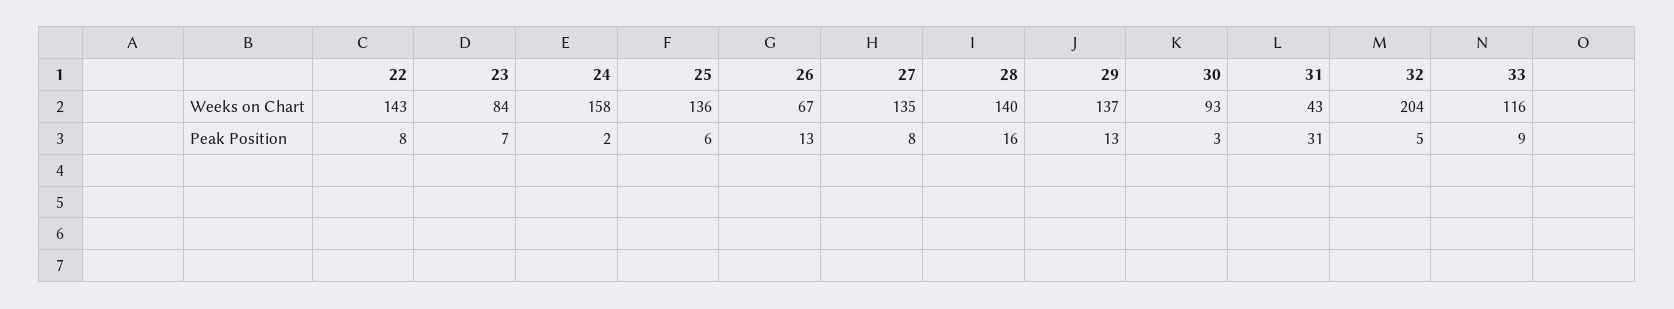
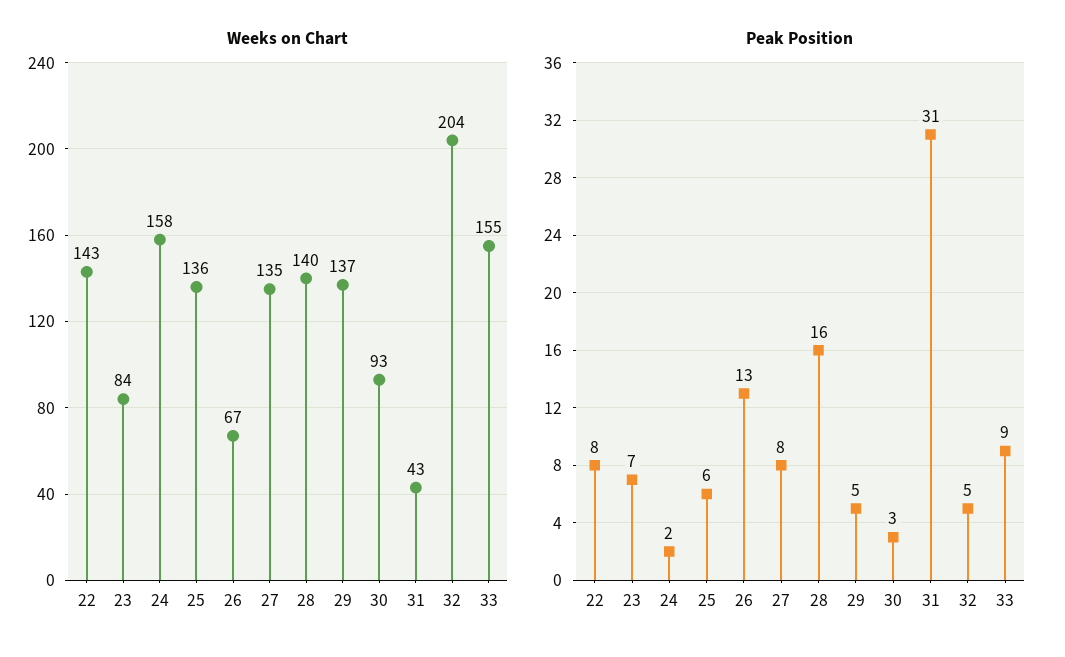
  {
    "Weeks on Chart": {
      "22": 143,
      "23": 84,
      "24": 158,
      "25": 136,
      "26": 67,
      "27": 135,
      "28": 140,
      "29": 137,
      "30": 93,
      "31": 43,
      "32": 204,
-     "33": 116
+     "33": 155
    },
    "Peak Position": {
      "22": 8,
      "23": 7,
      "24": 2,
      "25": 6,
      "26": 13,
      "27": 8,
      "28": 16,
-     "29": 13,
+     "29": 5,
      "30": 3,
      "31": 31,
      "32": 5,
      "33": 9
    }
  }

